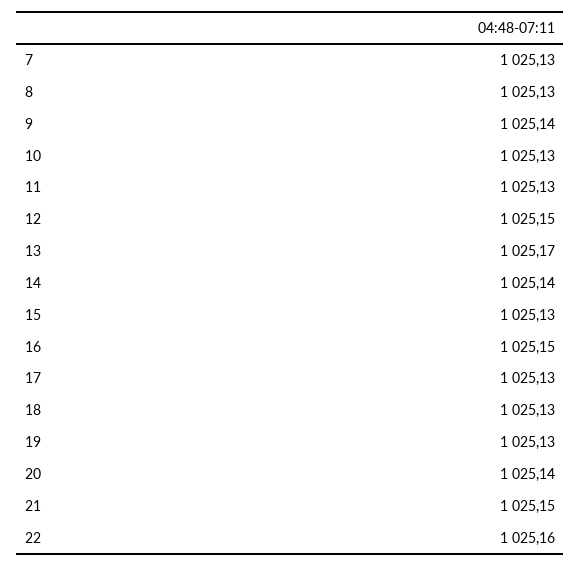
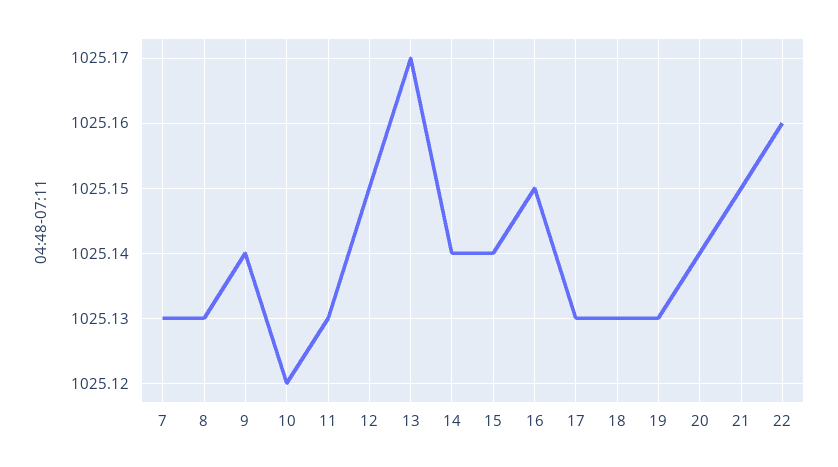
  {
    "7": 1025.13,
    "8": 1025.13,
    "9": 1025.14,
-   "10": 1025.13,
+   "10": 1025.12,
    "11": 1025.13,
    "12": 1025.15,
    "13": 1025.17,
    "14": 1025.14,
-   "15": 1025.13,
+   "15": 1025.14,
    "16": 1025.15,
    "17": 1025.13,
    "18": 1025.13,
    "19": 1025.13,
    "20": 1025.14,
    "21": 1025.15,
    "22": 1025.16
  }

